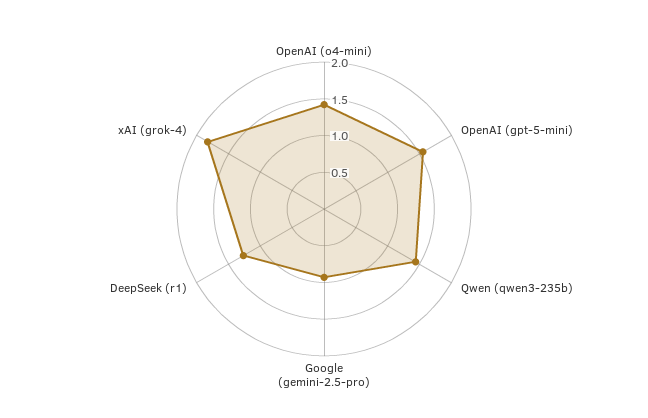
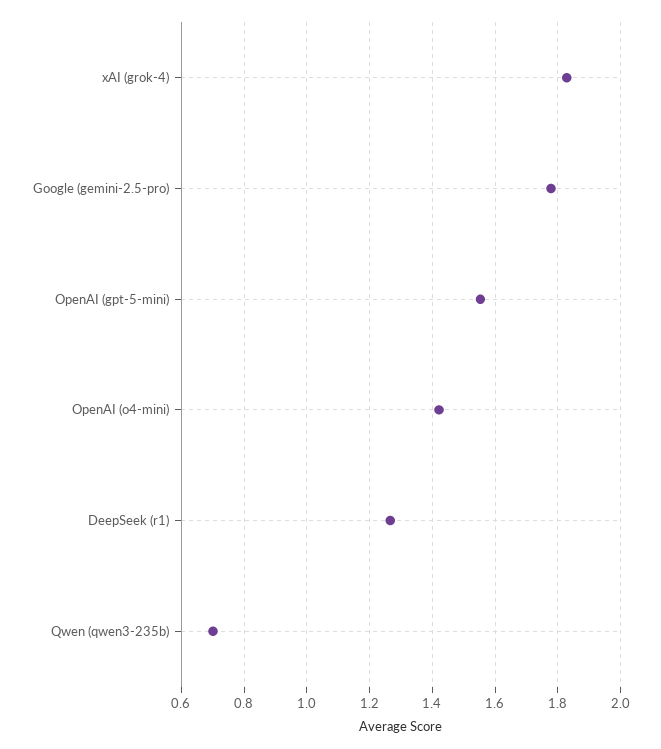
  {
    "OpenAI (o4-mini)": 1.42,
    "OpenAI (gpt-5-mini)": 1.56,
-   "Qwen (qwen3-235b)": 1.5,
+   "Qwen (qwen3-235b)": 0.7,
-   "Google (gemini-2.5-pro)": 1,
+   "Google (gemini-2.5-pro)": 1.78,
    "DeepSeek (r1)": 1.26,
    "xAI (grok-4)": 1.82
  }

